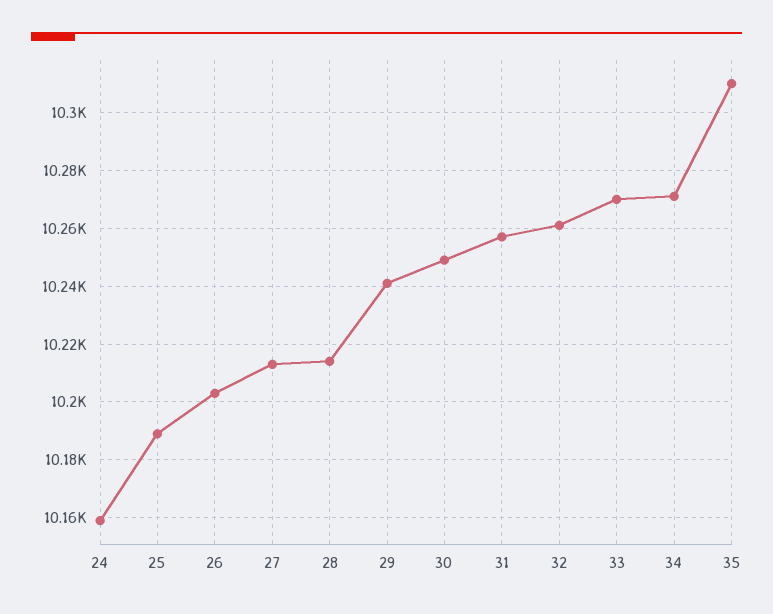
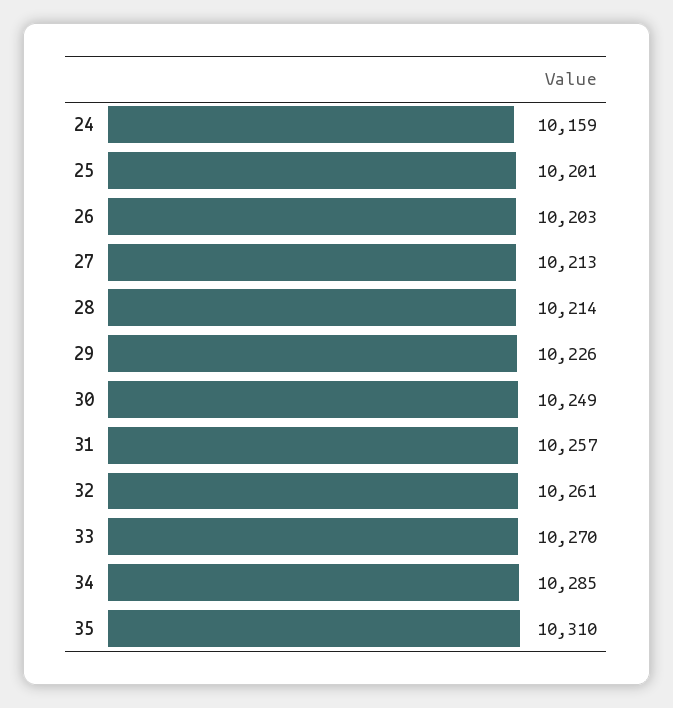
  {
    "24": 10159,
-   "25": 10190,
+   "25": 10201,
    "26": 10203,
    "27": 10213,
    "28": 10214,
-   "29": 10240,
+   "29": 10226,
    "30": 10249,
    "31": 10257,
    "32": 10261,
    "33": 10270,
-   "34": 10270,
+   "34": 10285,
    "35": 10310
  }

